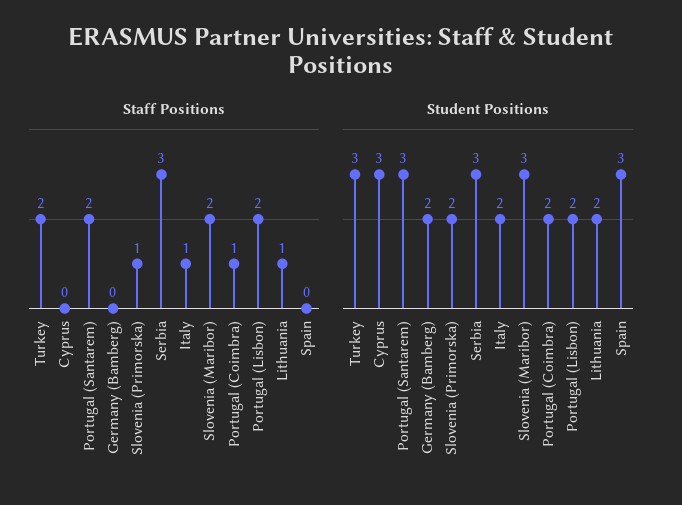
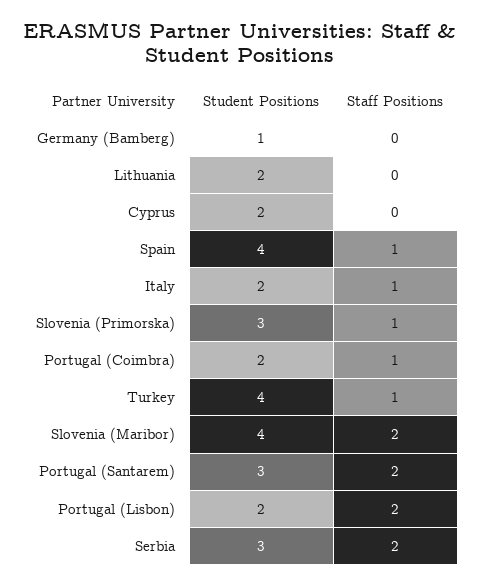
  {
    "Staff Positions": {
-     "Turkey": 2,
+     "Turkey": 1,
      "Cyprus": 0,
      "Portugal (Santarem)": 2,
      "Germany (Bamberg)": 0,
      "Slovenia (Primorska)": 1,
-     "Serbia": 3,
+     "Serbia": 2,
      "Italy": 1,
      "Slovenia (Maribor)": 2,
      "Portugal (Coimbra)": 1,
      "Portugal (Lisbon)": 2,
-     "Lithuania": 1,
+     "Lithuania": 0,
-     "Spain": 0
+     "Spain": 1
    },
    "Student Positions": {
-     "Turkey": 3,
+     "Turkey": 4,
-     "Cyprus": 3,
+     "Cyprus": 2,
      "Portugal (Santarem)": 3,
-     "Germany (Bamberg)": 2,
+     "Germany (Bamberg)": 1,
-     "Slovenia (Primorska)": 2,
+     "Slovenia (Primorska)": 3,
      "Serbia": 3,
      "Italy": 2,
-     "Slovenia (Maribor)": 3,
+     "Slovenia (Maribor)": 4,
      "Portugal (Coimbra)": 2,
      "Portugal (Lisbon)": 2,
      "Lithuania": 2,
-     "Spain": 3
+     "Spain": 4
    }
  }

